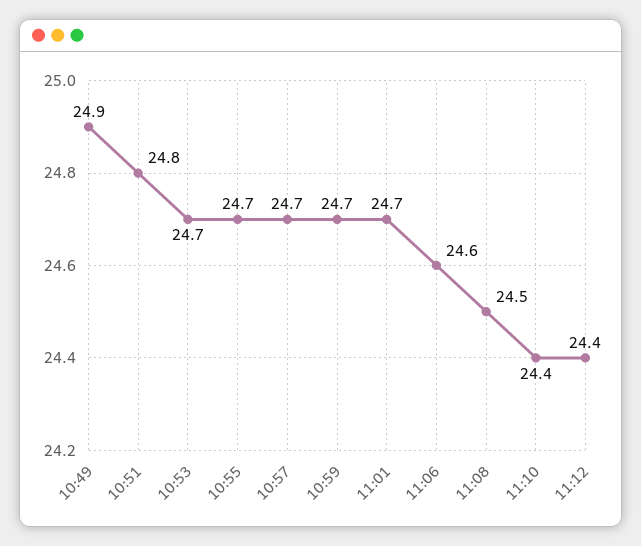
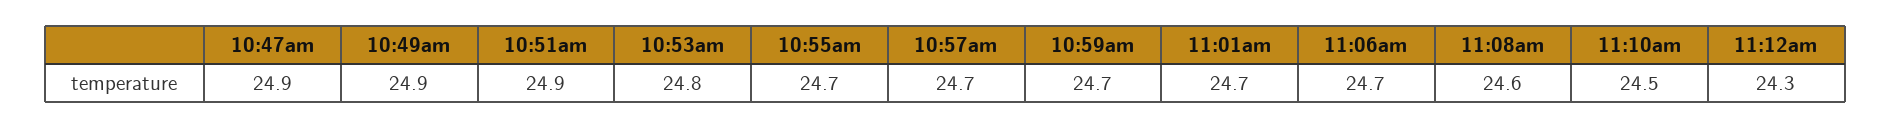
  {
    "10:49": 24.9,
-   "10:51": 24.8,
+   "10:51": 24.9,
-   "10:53": 24.7,
+   "10:53": 24.8,
    "10:55": 24.7,
    "10:57": 24.7,
    "10:59": 24.7,
    "11:01": 24.7,
-   "11:06": 24.6,
+   "11:06": 24.7,
-   "11:08": 24.5,
+   "11:08": 24.6,
-   "11:10": 24.4,
+   "11:10": 24.5,
-   "11:12": 24.4
+   "11:12": 24.3,
+   "10:47am": 24.9
  }

